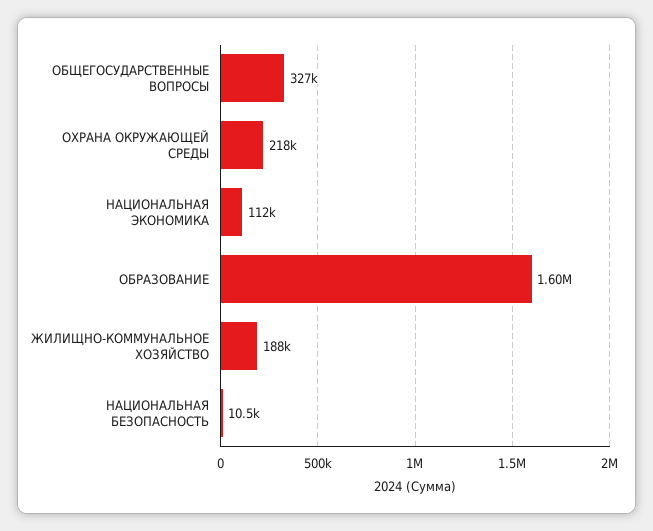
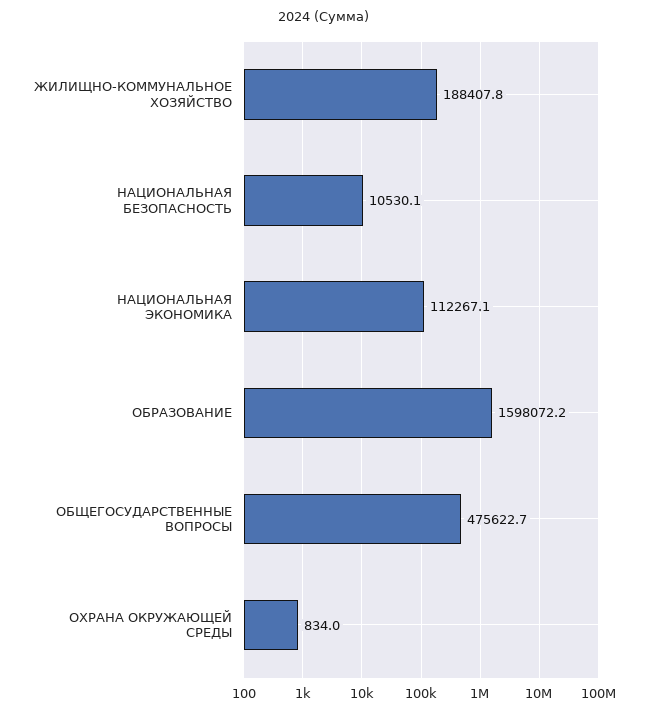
  {
-   "ОБЩЕГОСУДАРСТВЕННЫЕ ВОПРОСЫ": 327000,
+   "ОБЩЕГОСУДАРСТВЕННЫЕ ВОПРОСЫ": 475622.7,
-   "ОХРАНА ОКРУЖАЮЩЕЙ СРЕДЫ": 218000,
+   "ОХРАНА ОКРУЖАЮЩЕЙ СРЕДЫ": 834,
    "НАЦИОНАЛЬНАЯ ЭКОНОМИКА": 112267.1,
    "ОБРАЗОВАНИЕ": 1598072.2,
    "ЖИЛИЩНО-КОММУНАЛЬНОЕ ХОЗЯЙСТВО": 188407.8,
    "НАЦИОНАЛЬНАЯ БЕЗОПАСНОСТЬ": 10530.1
  }

